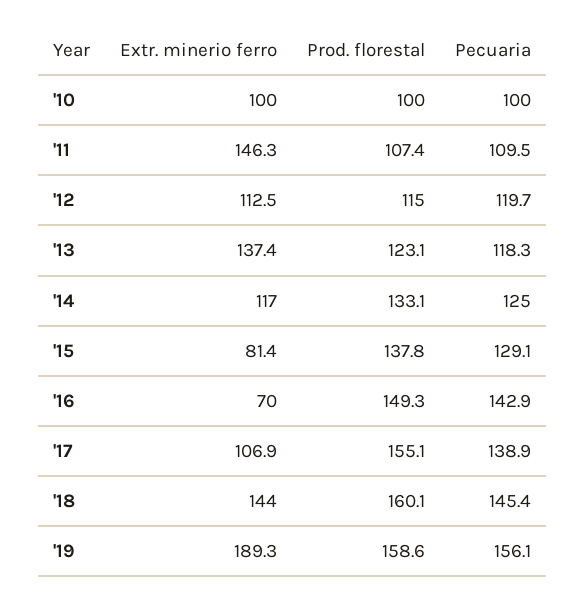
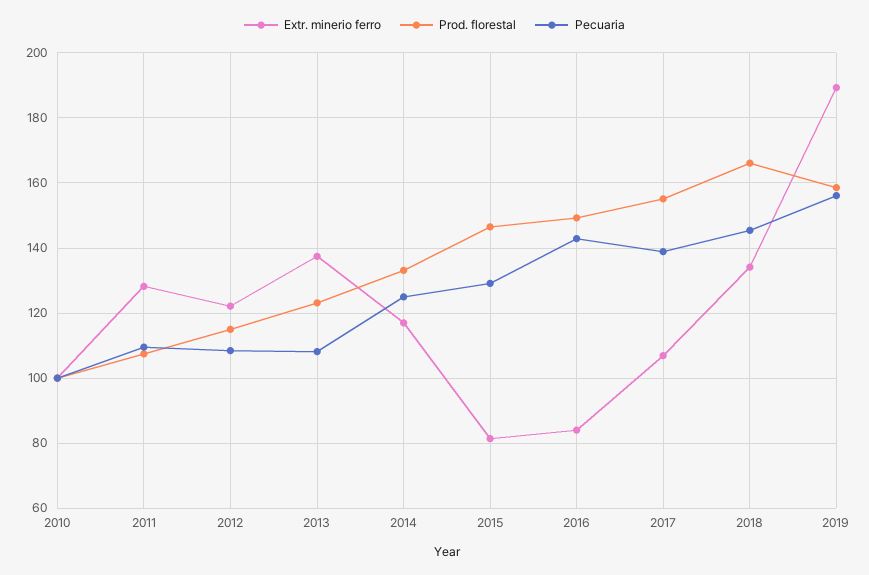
  {
    "Extr. minerio ferro": {
      "'10": 100,
-     "'11": 146.3,
+     "'11": 128,
-     "'12": 112.5,
+     "'12": 122,
      "'13": 137.4,
      "'14": 117,
      "'15": 81.4,
-     "'16": 70,
+     "'16": 84,
      "'17": 106.9,
-     "'18": 144,
+     "'18": 134,
      "'19": 189.3
    },
    "Prod. florestal": {
      "'10": 100,
      "'11": 107.4,
      "'12": 115,
      "'13": 123.1,
      "'14": 133.1,
-     "'15": 137.8,
+     "'15": 146,
      "'16": 149.3,
      "'17": 155.1,
-     "'18": 160.1,
+     "'18": 166,
      "'19": 158.6
    },
    "Pecuaria": {
      "'10": 100,
      "'11": 109.5,
-     "'12": 119.7,
+     "'12": 108,
-     "'13": 118.3,
+     "'13": 108,
      "'14": 125,
      "'15": 129.1,
      "'16": 142.9,
      "'17": 138.9,
      "'18": 145.4,
      "'19": 156.1
    }
  }

